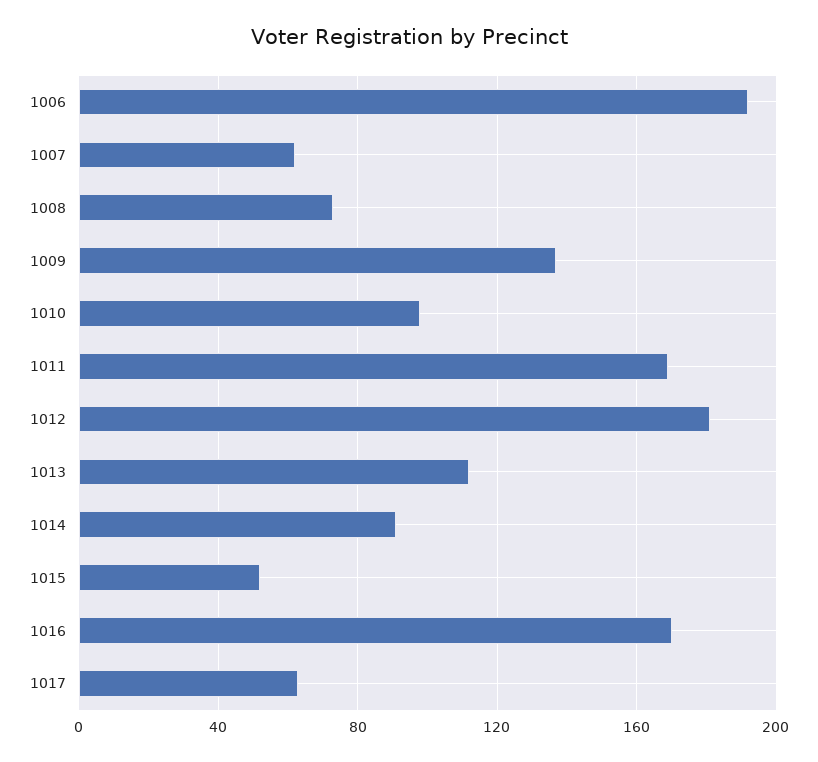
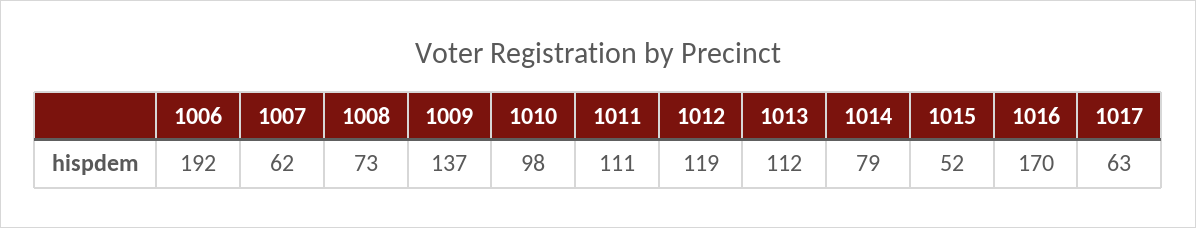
  {
    "1006": 192,
    "1007": 62,
    "1008": 73,
    "1009": 137,
    "1010": 98,
-   "1011": 170,
+   "1011": 111,
-   "1012": 180,
+   "1012": 119,
    "1013": 112,
-   "1014": 90,
+   "1014": 79,
    "1015": 52,
    "1016": 170,
    "1017": 63
  }

